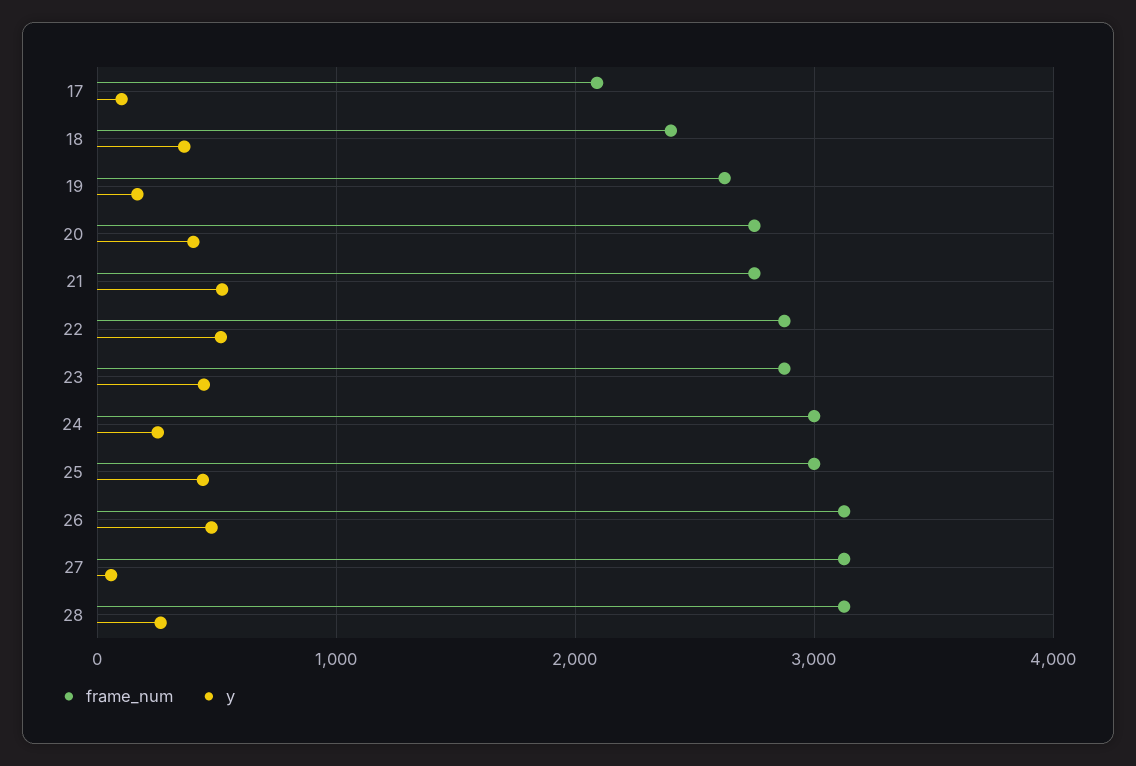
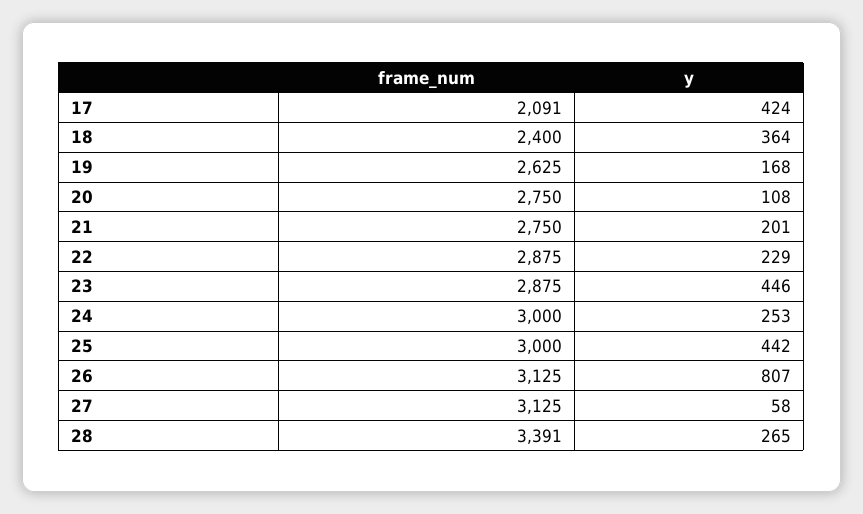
  {
    "frame_num": {
      "17": 2091,
      "18": 2400,
      "19": 2625,
      "20": 2750,
      "21": 2750,
      "22": 2875,
      "23": 2875,
      "24": 3000,
      "25": 3000,
      "26": 3125,
      "27": 3125,
-     "28": 3100
+     "28": 3391
    },
    "y": {
-     "17": 100,
+     "17": 424,
      "18": 364,
      "19": 168,
-     "20": 400,
+     "20": 108,
-     "21": 500,
+     "21": 201,
-     "22": 500,
+     "22": 229,
      "23": 446,
      "24": 253,
      "25": 442,
-     "26": 500,
+     "26": 807,
      "27": 58,
      "28": 265
    }
  }

